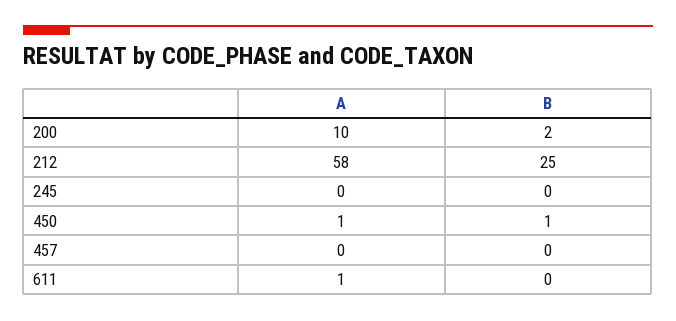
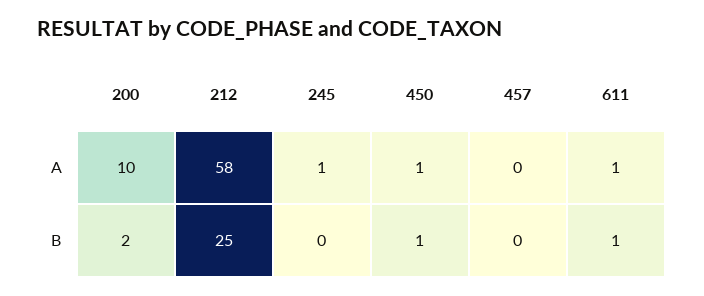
  {
    "A": {
      "200": 10,
      "212": 58,
-     "245": 0,
+     "245": 1,
      "450": 1,
      "457": 0,
      "611": 1
    },
    "B": {
      "200": 2,
      "212": 25,
      "245": 0,
      "450": 1,
      "457": 0,
-     "611": 0
+     "611": 1
    }
  }

